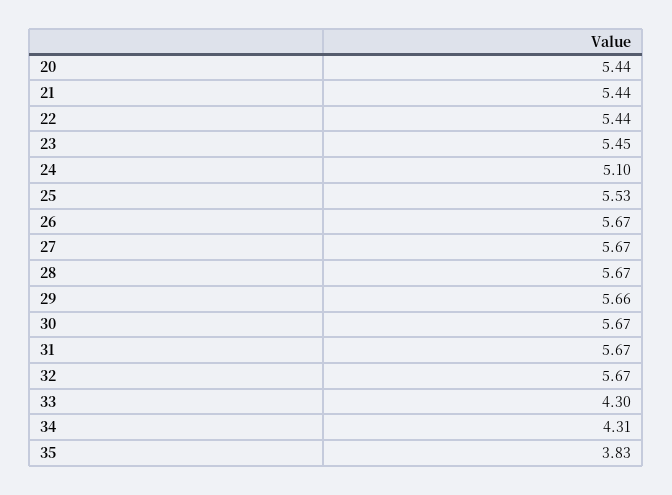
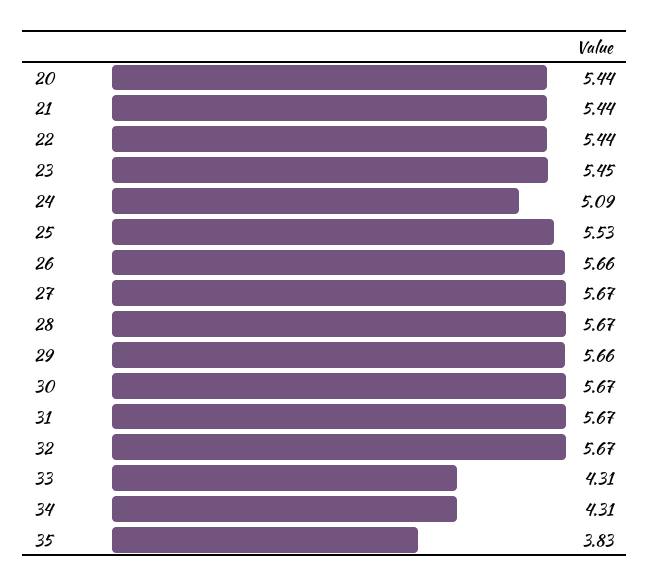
  {
    "20": 5.44,
    "21": 5.44,
    "22": 5.44,
    "23": 5.45,
-   "24": 5.1,
+   "24": 5.09,
    "25": 5.53,
-   "26": 5.67,
+   "26": 5.66,
    "27": 5.67,
    "28": 5.67,
    "29": 5.66,
    "30": 5.67,
    "31": 5.67,
    "32": 5.67,
-   "33": 4.3,
+   "33": 4.31,
    "34": 4.31,
    "35": 3.83
  }

